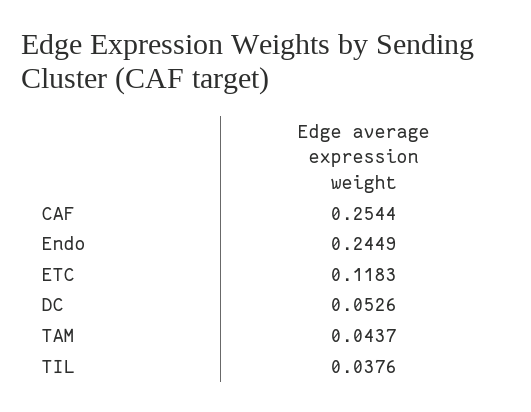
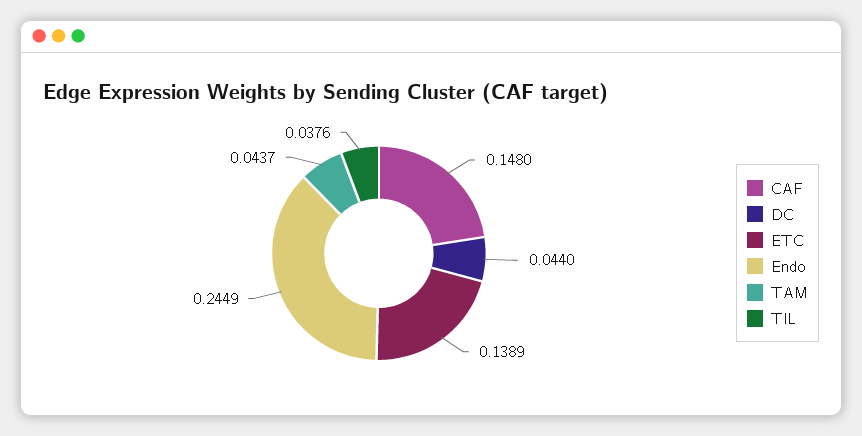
  {
-   "CAF": 0.2544,
+   "CAF": 0.148,
    "Endo": 0.2449,
-   "ETC": 0.1183,
+   "ETC": 0.1389,
-   "DC": 0.0526,
+   "DC": 0.044,
    "TAM": 0.0437,
    "TIL": 0.0376
  }

